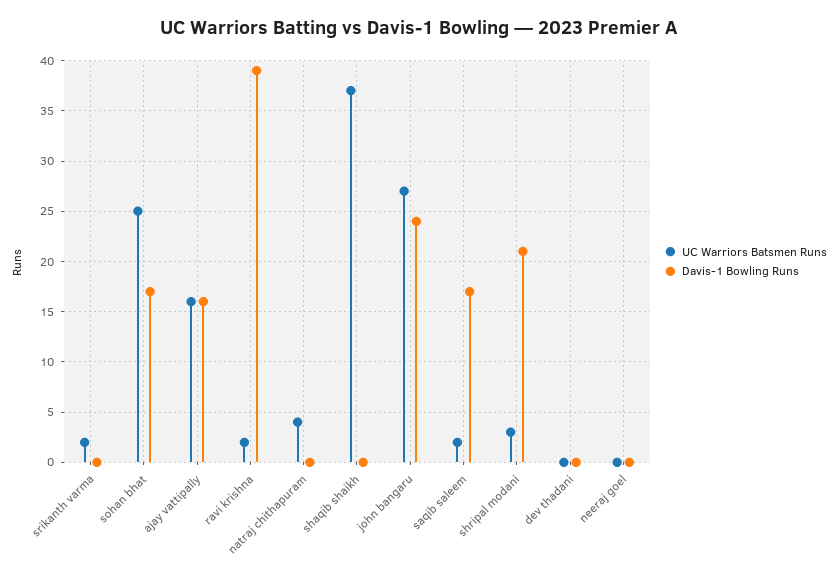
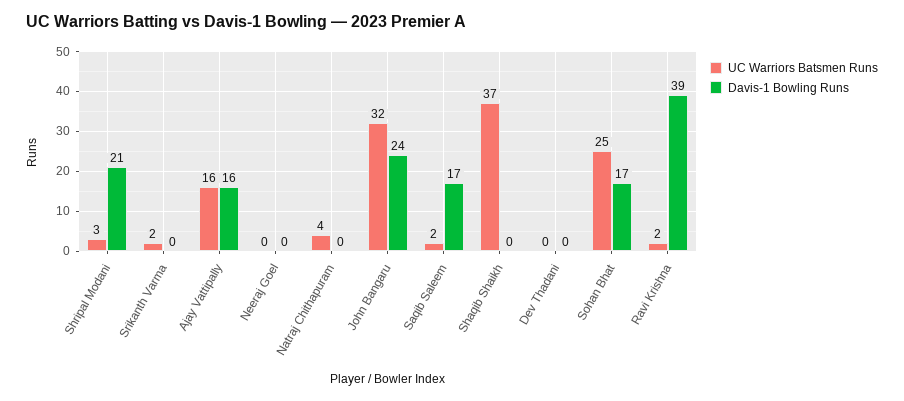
  {
    "UC Warriors Batsmen Runs": {
      "srikanth varma": 2,
      "sohan bhat": 25,
      "ajay vattipally": 16,
      "ravi krishna": 2,
      "natraj chithapuram": 4,
      "shaqib shaikh": 37,
-     "john bangaru": 27,
+     "john bangaru": 32,
      "saqib saleem": 2,
      "shripal modani": 3,
      "dev thadani": 0,
      "neeraj goel": 0
    },
    "Davis-1 Bowling Runs": {
      "srikanth varma": 0,
      "sohan bhat": 17,
      "ajay vattipally": 16,
      "ravi krishna": 39,
      "natraj chithapuram": 0,
      "shaqib shaikh": 0,
      "john bangaru": 24,
      "saqib saleem": 17,
      "shripal modani": 21,
      "dev thadani": 0,
      "neeraj goel": 0
    }
  }

